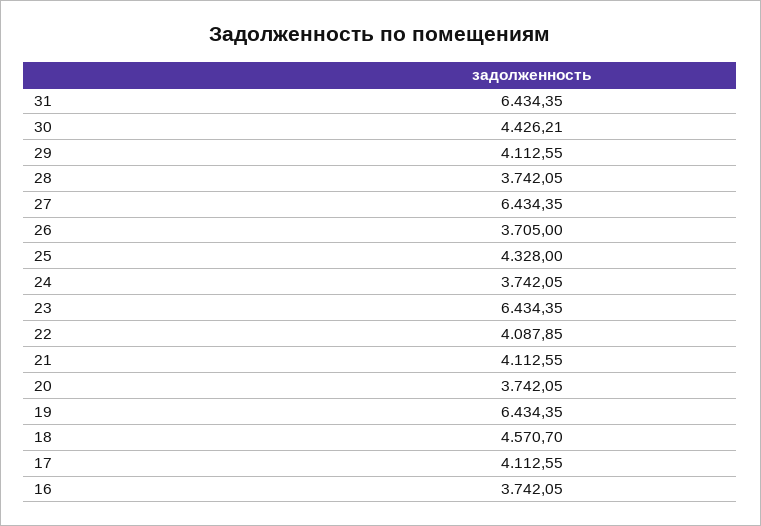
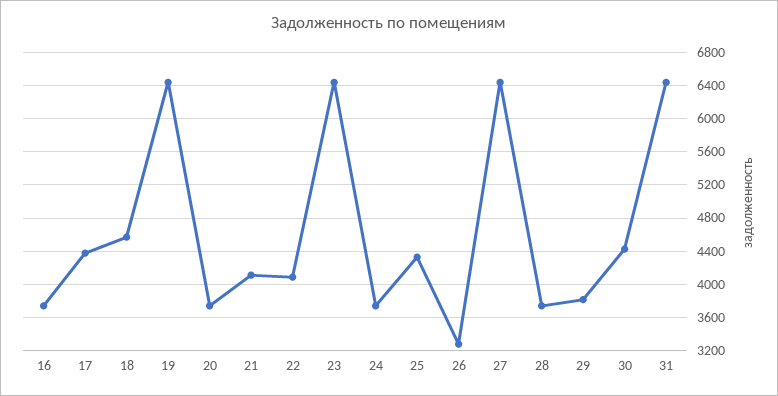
  {
    "31": 6434.35,
    "30": 4426.21,
-   "29": 4112.55,
+   "29": 3800,
    "28": 3742.05,
    "27": 6434.35,
-   "26": 3705,
+   "26": 3300,
    "25": 4328,
    "24": 3742.05,
    "23": 6434.35,
    "22": 4087.85,
    "21": 4112.55,
    "20": 3742.05,
    "19": 6434.35,
    "18": 4570.7,
-   "17": 4112.55,
+   "17": 4400,
    "16": 3742.05
  }

